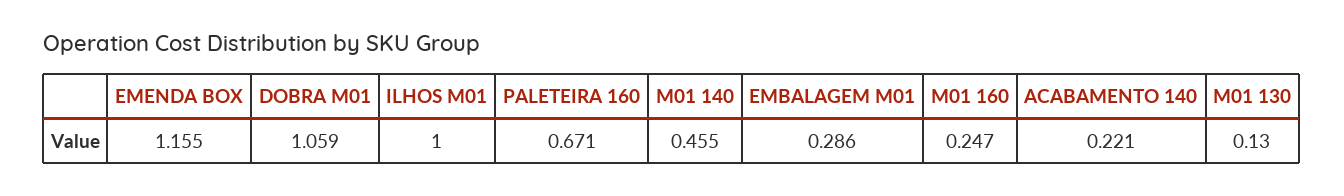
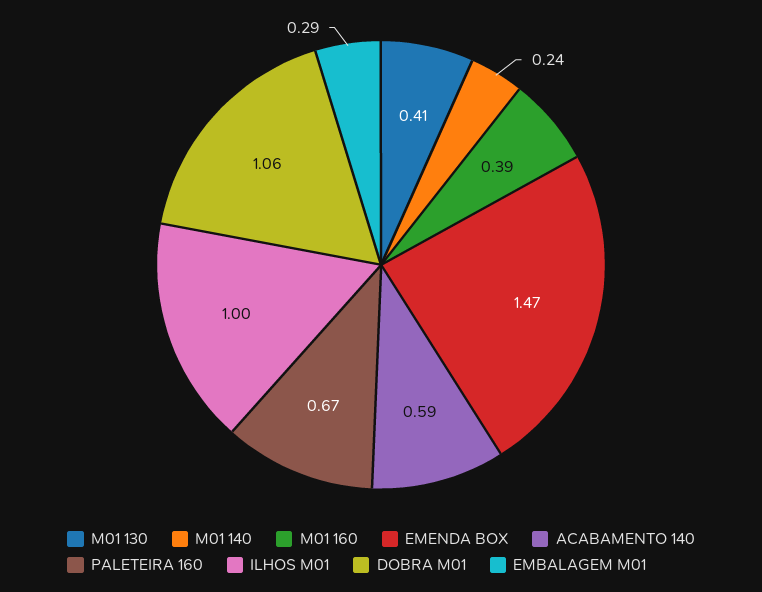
  {
-   "EMENDA BOX": 1.155,
+   "EMENDA BOX": 1.47,
    "DOBRA M01": 1.059,
    "ILHOS M01": 1,
    "PALETEIRA 160": 0.671,
-   "M01 140": 0.455,
+   "M01 140": 0.24,
    "EMBALAGEM M01": 0.286,
-   "M01 160": 0.247,
+   "M01 160": 0.39,
-   "ACABAMENTO 140": 0.221,
+   "ACABAMENTO 140": 0.59,
-   "M01 130": 0.13
+   "M01 130": 0.41
  }

